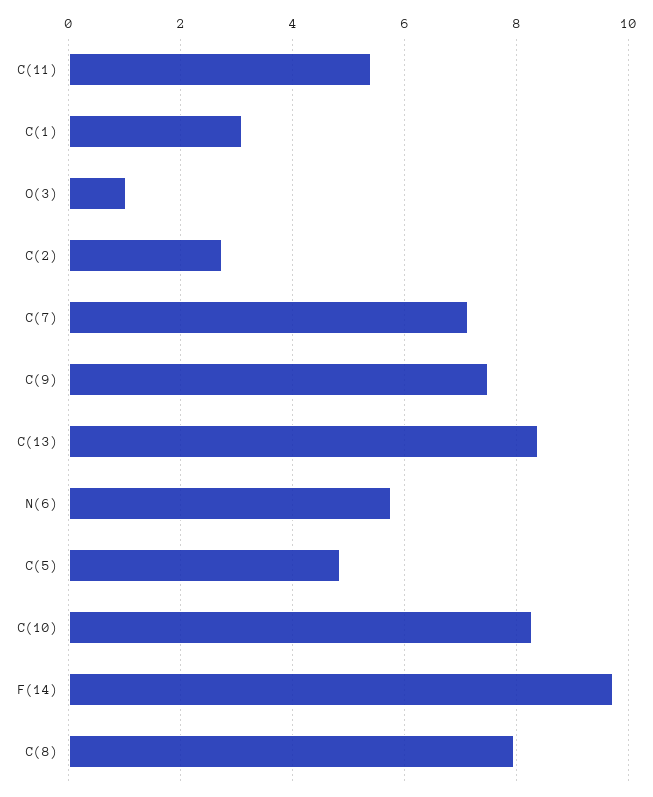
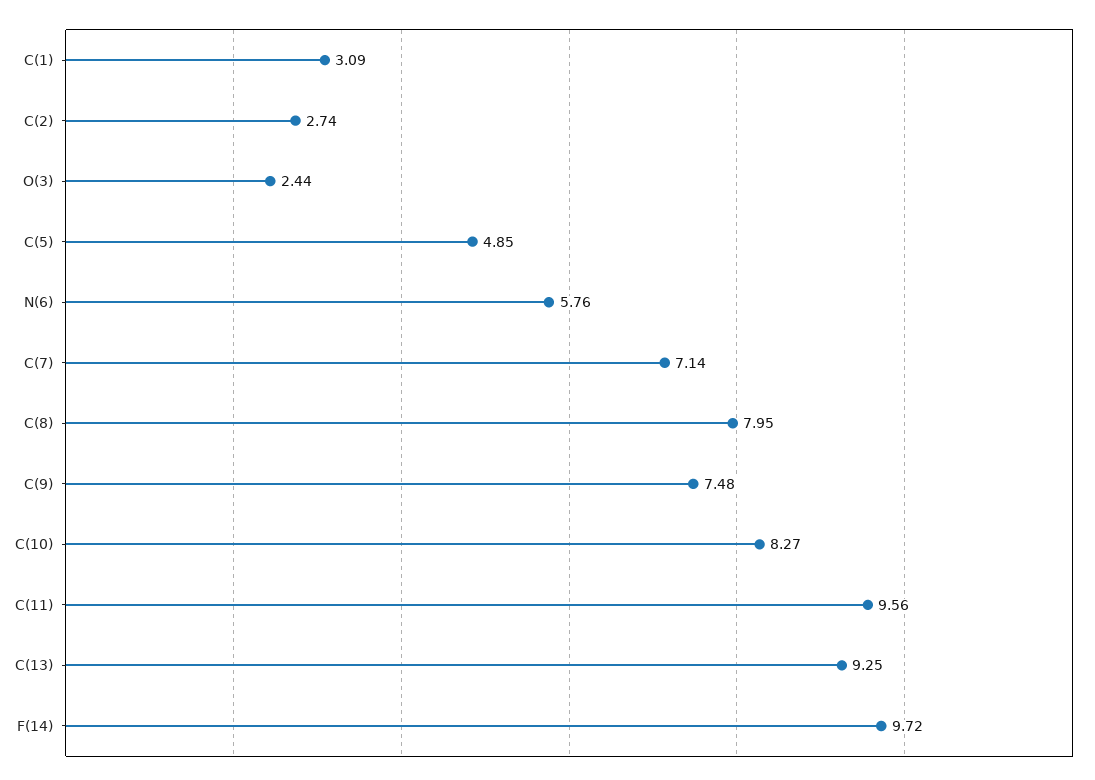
  {
-   "C(11)": 5.4,
+   "C(11)": 9.56,
    "C(1)": 3.09,
-   "O(3)": 1,
+   "O(3)": 2.44,
    "C(2)": 2.74,
    "C(7)": 7.14,
    "C(9)": 7.48,
-   "C(13)": 8.4,
+   "C(13)": 9.25,
    "N(6)": 5.76,
    "C(5)": 4.85,
    "C(10)": 8.27,
    "F(14)": 9.72,
    "C(8)": 7.95
  }

